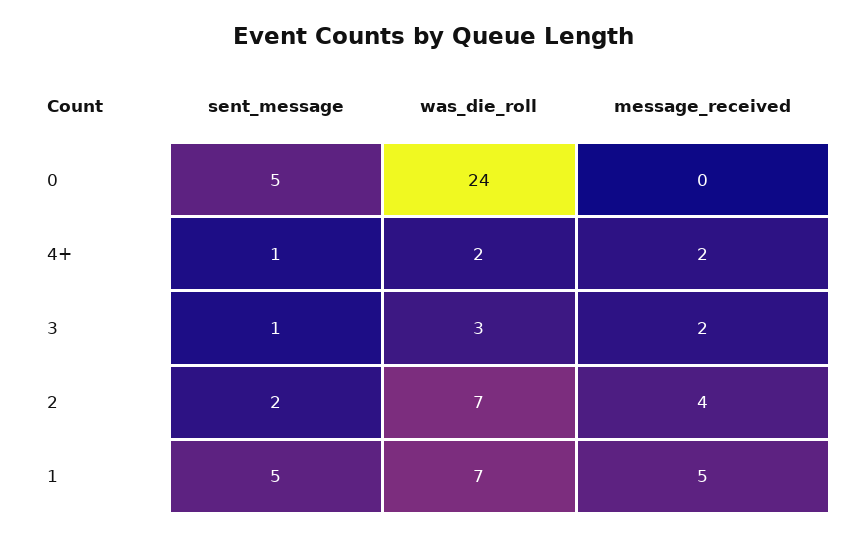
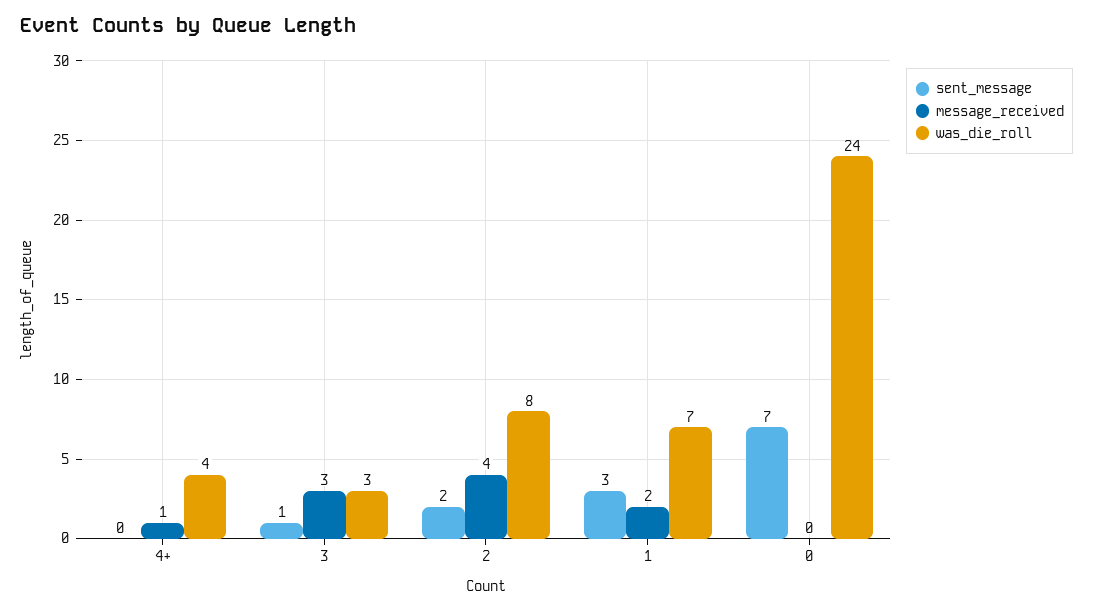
  {
    "sent_message": {
-     "0": 5,
+     "0": 7,
-     "4+": 1,
+     "4+": 0,
      "3": 1,
      "2": 2,
-     "1": 5
+     "1": 3
    },
    "was_die_roll": {
      "0": 24,
-     "4+": 2,
+     "4+": 4,
      "3": 3,
-     "2": 7,
+     "2": 8,
      "1": 7
    },
    "message_received": {
      "0": 0,
-     "4+": 2,
+     "4+": 1,
-     "3": 2,
+     "3": 3,
      "2": 4,
-     "1": 5
+     "1": 2
    }
  }

